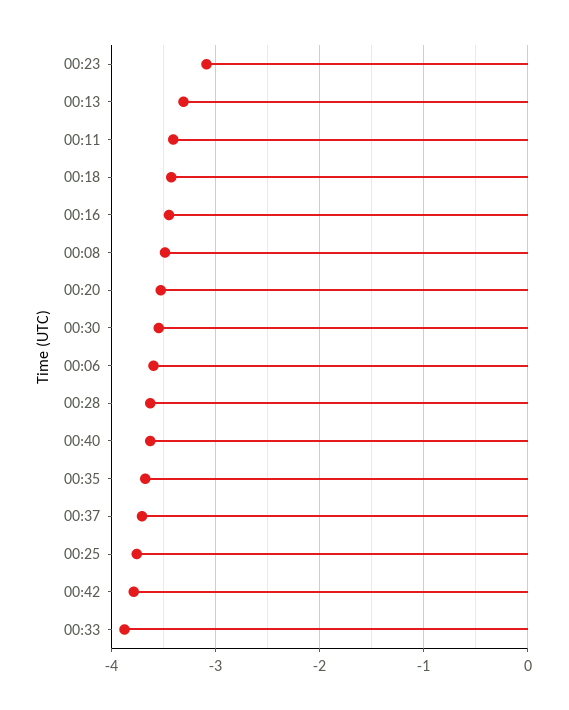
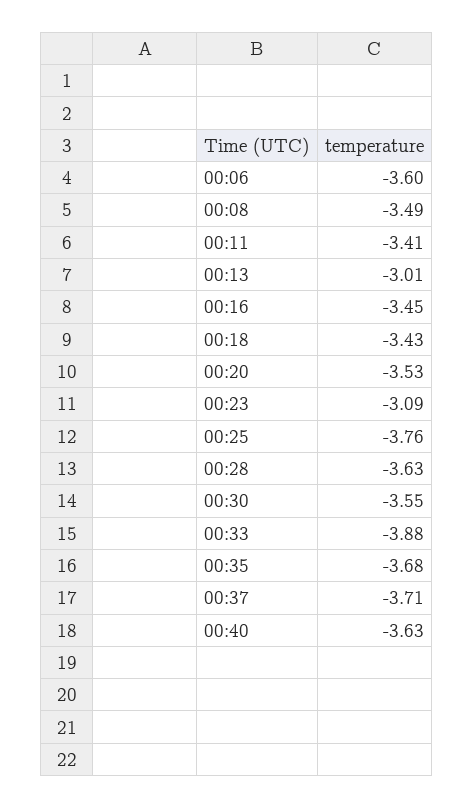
  {
    "00:23": -3.09,
-   "00:13": -3.3,
+   "00:13": -3.01,
    "00:11": -3.41,
    "00:18": -3.43,
    "00:16": -3.45,
    "00:08": -3.49,
    "00:20": -3.53,
    "00:30": -3.55,
    "00:06": -3.6,
    "00:28": -3.63,
    "00:40": -3.63,
    "00:35": -3.68,
    "00:37": -3.71,
    "00:25": -3.76,
-   "00:42": -3.8,
    "00:33": -3.88
  }

